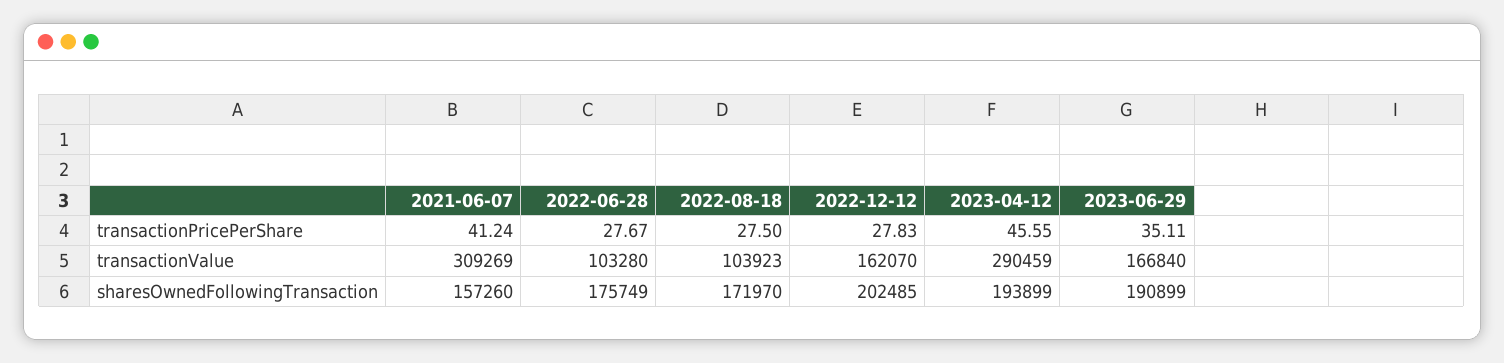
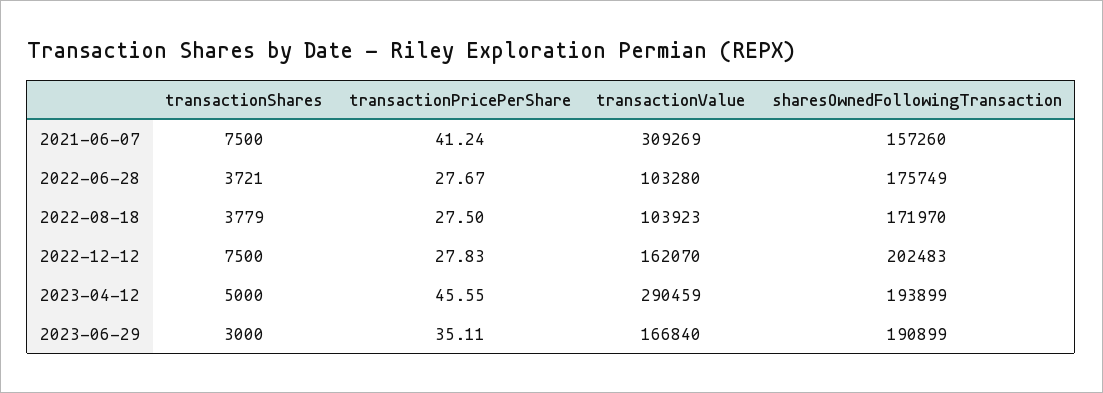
  {
    "2021-06-07": {
      "transactionPricePerShare": 41.24,
      "transactionValue": 309269,
-     "sharesOwnedFollowingTransaction": 157260
+     "sharesOwnedFollowingTransaction": 157260,
+     "transactionShares": 7500
    },
    "2022-06-28": {
      "transactionPricePerShare": 27.67,
      "transactionValue": 103280,
-     "sharesOwnedFollowingTransaction": 175749
+     "sharesOwnedFollowingTransaction": 175749,
+     "transactionShares": 3721
    },
    "2022-08-18": {
      "transactionPricePerShare": 27.5,
      "transactionValue": 103923,
-     "sharesOwnedFollowingTransaction": 171970
+     "sharesOwnedFollowingTransaction": 171970,
+     "transactionShares": 3779
    },
    "2022-12-12": {
      "transactionPricePerShare": 27.83,
      "transactionValue": 162070,
-     "sharesOwnedFollowingTransaction": 202485
+     "sharesOwnedFollowingTransaction": 202483,
+     "transactionShares": 7500
    },
    "2023-04-12": {
      "transactionPricePerShare": 45.55,
      "transactionValue": 290459,
-     "sharesOwnedFollowingTransaction": 193899
+     "sharesOwnedFollowingTransaction": 193899,
+     "transactionShares": 5000
    },
    "2023-06-29": {
      "transactionPricePerShare": 35.11,
      "transactionValue": 166840,
-     "sharesOwnedFollowingTransaction": 190899
+     "sharesOwnedFollowingTransaction": 190899,
+     "transactionShares": 3000
    }
  }

